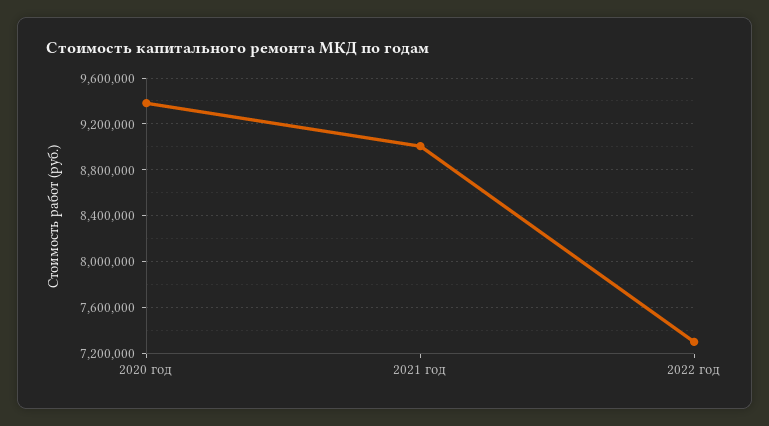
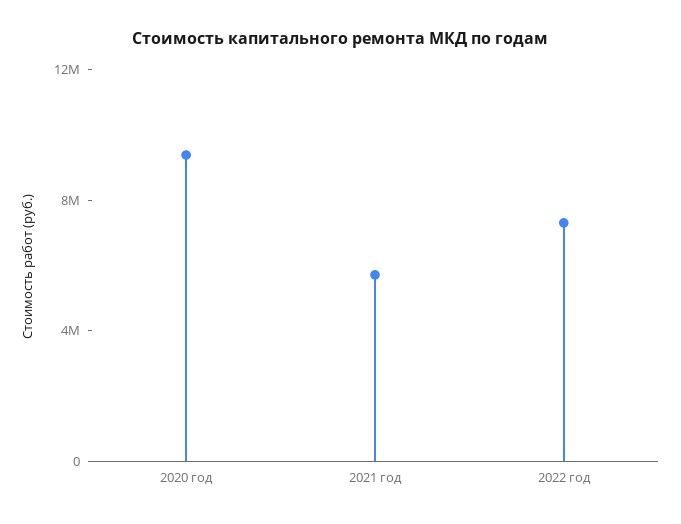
  {
    "2020 год": 9400000,
-   "2021 год": 9000000,
+   "2021 год": 6000000,
    "2022 год": 7300000
  }

